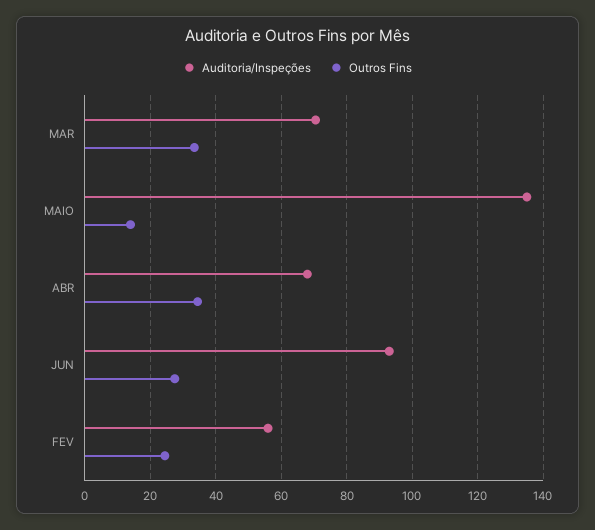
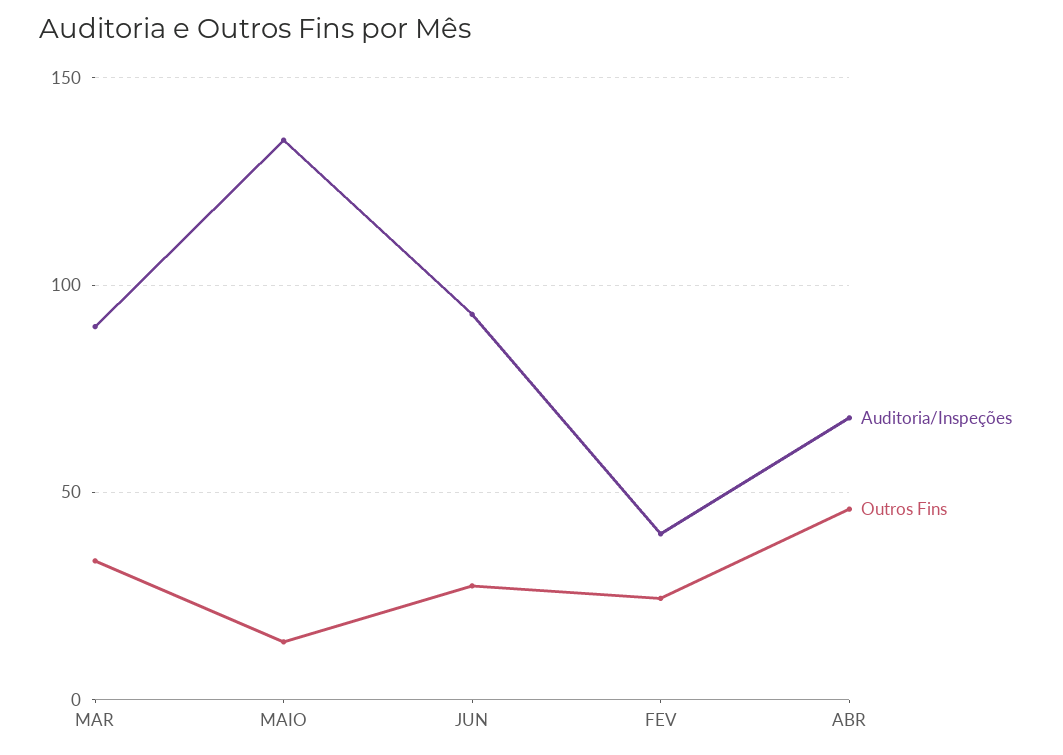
  {
    "Auditoria/Inspeções": {
-     "MAR": 70,
+     "MAR": 90,
      "MAIO": 136,
      "ABR": 68,
      "JUN": 94,
-     "FEV": 56
+     "FEV": 40
    },
    "Outros Fins": {
      "MAR": 34,
      "MAIO": 14,
-     "ABR": 34,
+     "ABR": 45,
      "JUN": 28,
      "FEV": 24
    }
  }

